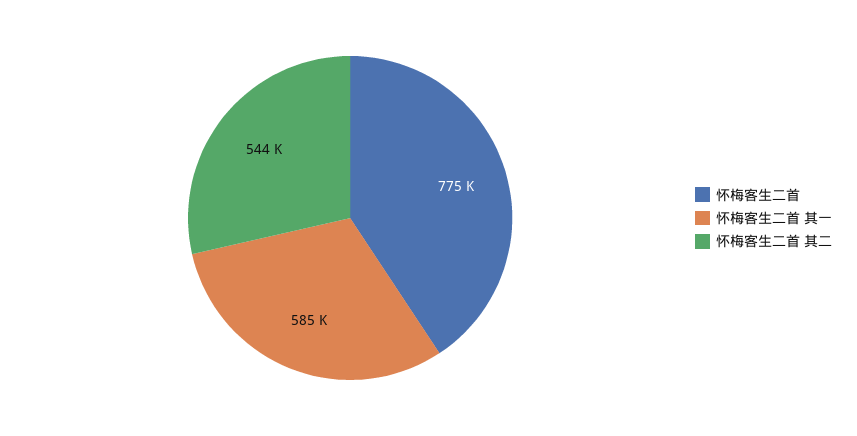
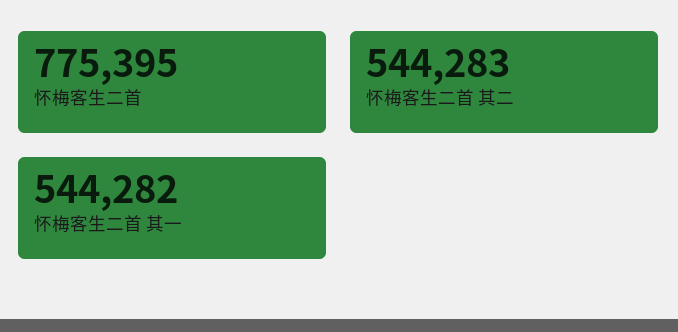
  {
    "怀梅客生二首": 775395,
-   "怀梅客生二首 其一": 585000,
+   "怀梅客生二首 其一": 544282,
    "怀梅客生二首 其二": 544283
  }

